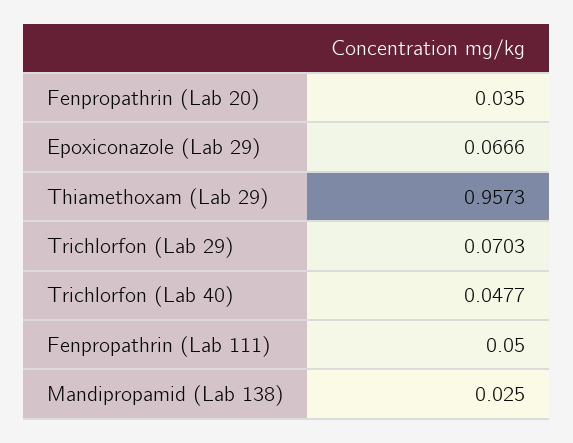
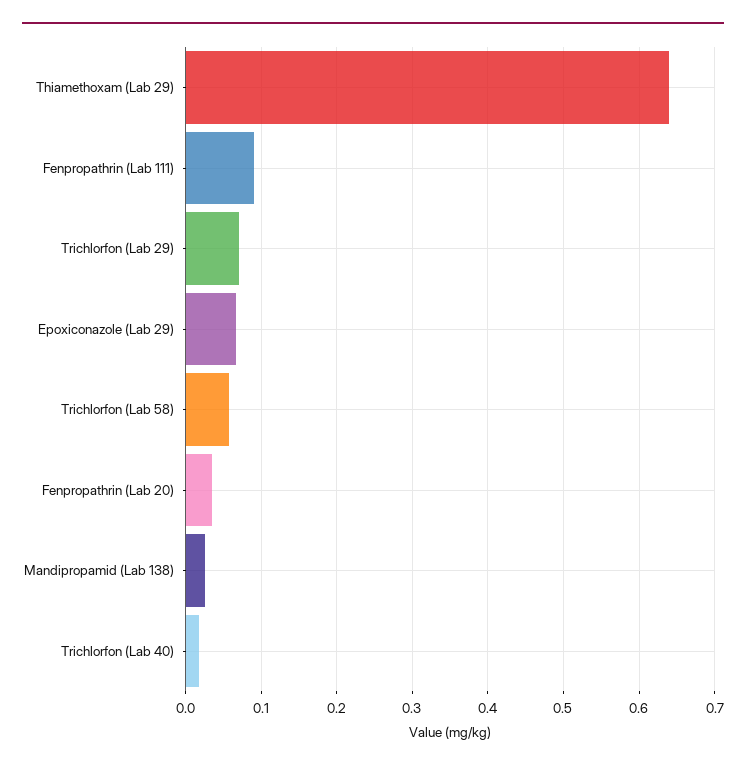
  {
    "Fenpropathrin (Lab 20)": 0.035,
    "Epoxiconazole (Lab 29)": 0.0666,
-   "Thiamethoxam (Lab 29)": 0.9573,
+   "Thiamethoxam (Lab 29)": 0.64,
    "Trichlorfon (Lab 29)": 0.0703,
-   "Trichlorfon (Lab 40)": 0.0477,
+   "Trichlorfon (Lab 40)": 0.02,
-   "Fenpropathrin (Lab 111)": 0.05,
+   "Fenpropathrin (Lab 111)": 0.09,
-   "Mandipropamid (Lab 138)": 0.025
+   "Mandipropamid (Lab 138)": 0.025,
+   "Trichlorfon (Lab 58)": 0.06
  }

